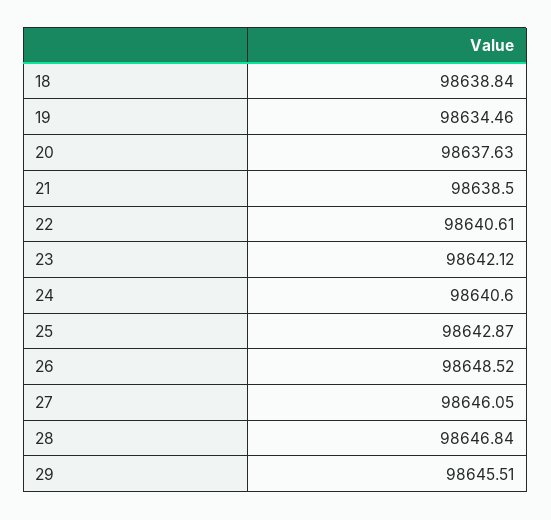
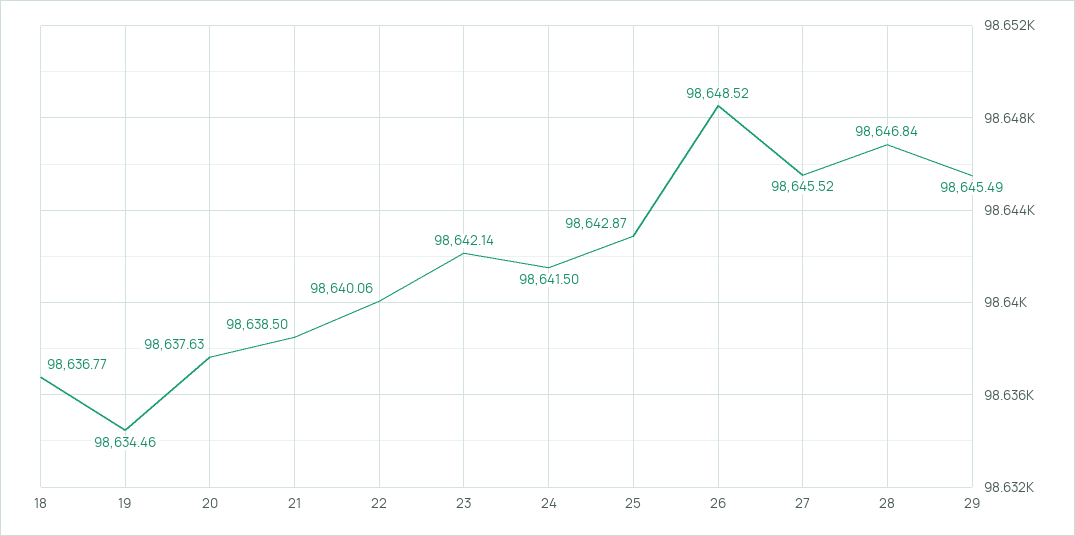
  {
-   "18": 98638.84,
+   "18": 98636.77,
    "19": 98634.46,
    "20": 98637.63,
    "21": 98638.5,
-   "22": 98640.61,
+   "22": 98640.06,
-   "23": 98642.12,
+   "23": 98642.14,
-   "24": 98640.6,
+   "24": 98641.5,
    "25": 98642.87,
    "26": 98648.52,
-   "27": 98646.05,
+   "27": 98645.52,
    "28": 98646.84,
-   "29": 98645.51
+   "29": 98645.49
  }

